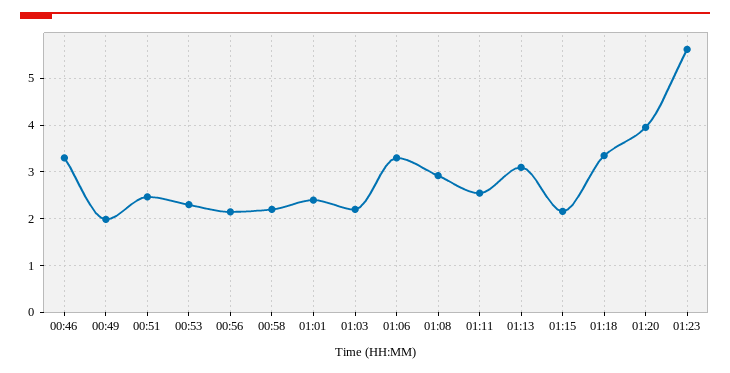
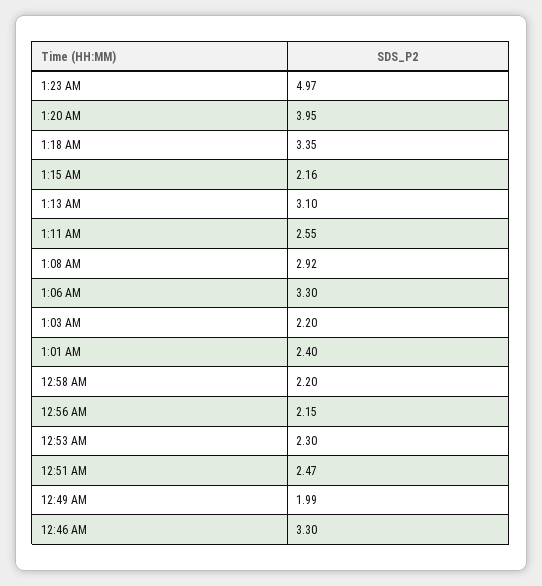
  {
    "00:46": 3.3,
    "00:49": 1.99,
    "00:51": 2.47,
    "00:53": 2.3,
    "00:56": 2.15,
    "00:58": 2.2,
    "01:01": 2.4,
    "01:03": 2.2,
    "01:06": 3.3,
    "01:08": 2.92,
    "01:11": 2.55,
    "01:13": 3.1,
    "01:15": 2.16,
    "01:18": 3.35,
    "01:20": 3.95,
-   "01:23": 5.6
+   "01:23": 4.97
  }

